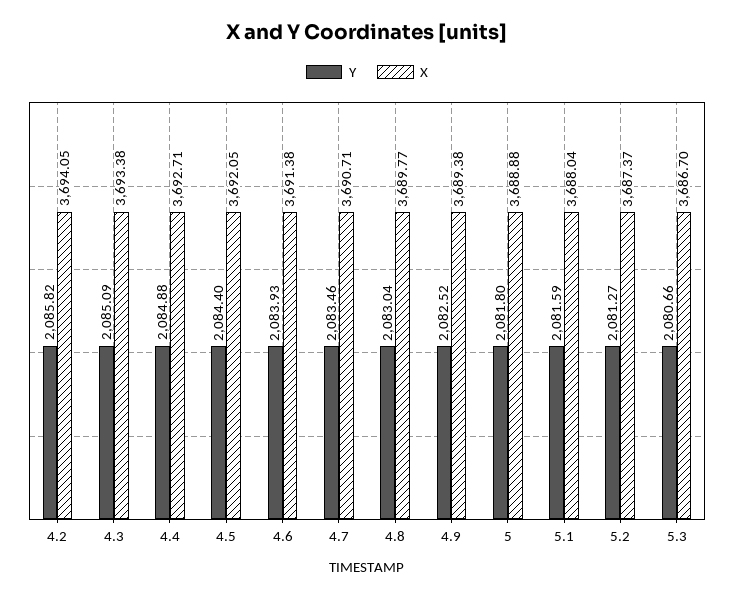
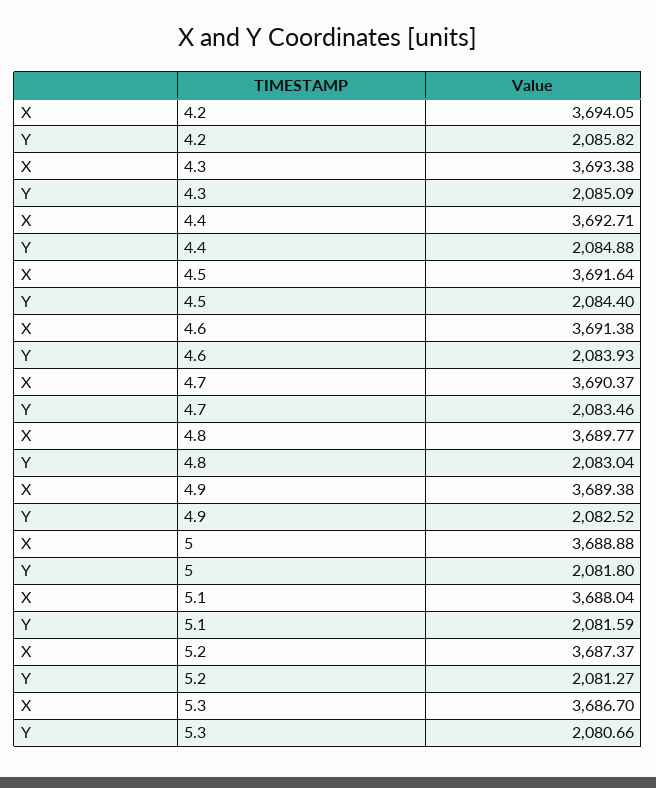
  {
    "Y": {
      "4.2": 2085.82,
      "4.3": 2085.09,
      "4.4": 2084.88,
      "4.5": 2084.4,
      "4.6": 2083.93,
      "4.7": 2083.46,
      "4.8": 2083.04,
      "4.9": 2082.52,
      "5": 2081.8,
      "5.1": 2081.59,
      "5.2": 2081.27,
      "5.3": 2080.66
    },
    "X": {
      "4.2": 3694.05,
      "4.3": 3693.38,
      "4.4": 3692.71,
-     "4.5": 3692.05,
+     "4.5": 3691.64,
      "4.6": 3691.38,
-     "4.7": 3690.71,
+     "4.7": 3690.37,
      "4.8": 3689.77,
      "4.9": 3689.38,
      "5": 3688.88,
      "5.1": 3688.04,
      "5.2": 3687.37,
      "5.3": 3686.7
    }
  }

